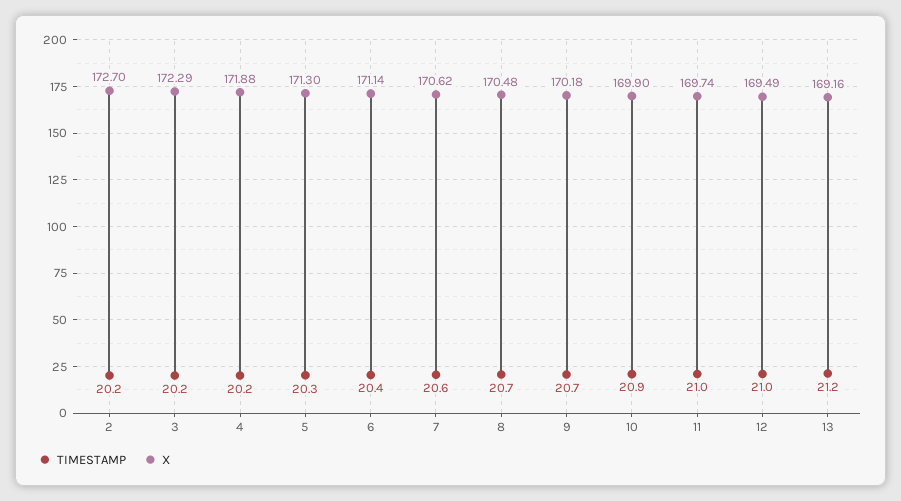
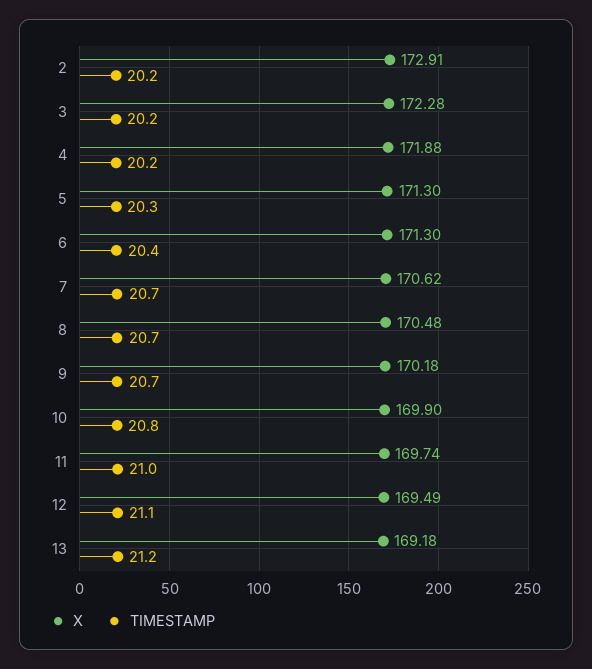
  {
    "TIMESTAMP": {
      "2": 20.2,
      "3": 20.2,
      "4": 20.2,
      "5": 20.3,
      "6": 20.4,
-     "7": 20.6,
+     "7": 20.7,
      "8": 20.7,
      "9": 20.7,
-     "10": 20.9,
+     "10": 20.8,
      "11": 21,
-     "12": 21,
+     "12": 21.1,
      "13": 21.2
    },
    "X": {
-     "2": 172.7,
+     "2": 172.91,
-     "3": 172.29,
+     "3": 172.28,
      "4": 171.88,
      "5": 171.3,
-     "6": 171.14,
+     "6": 171.3,
      "7": 170.62,
      "8": 170.48,
      "9": 170.18,
      "10": 169.9,
      "11": 169.74,
      "12": 169.49,
-     "13": 169.16
+     "13": 169.18
    }
  }

